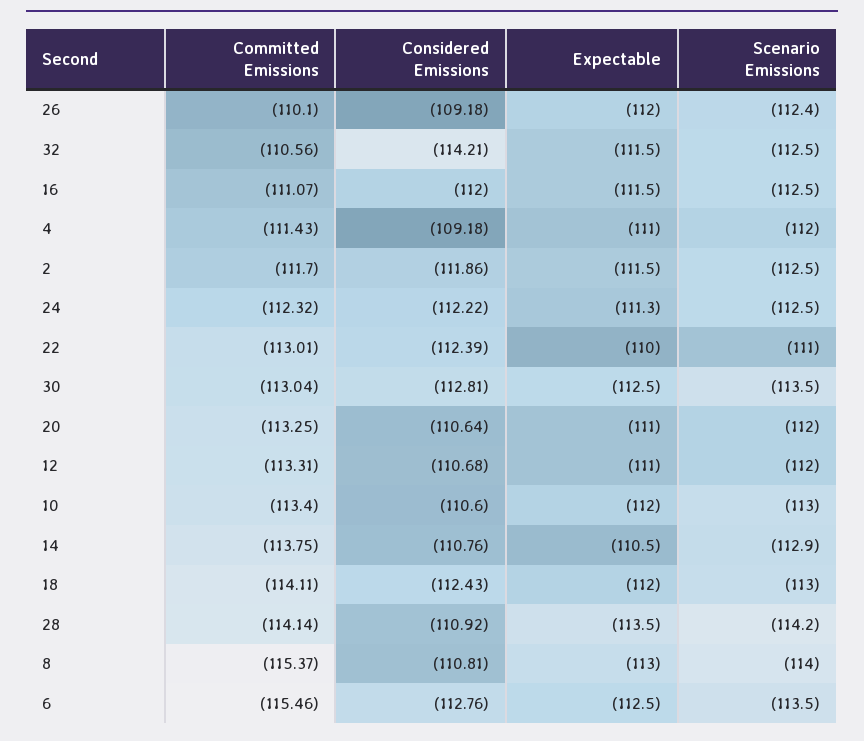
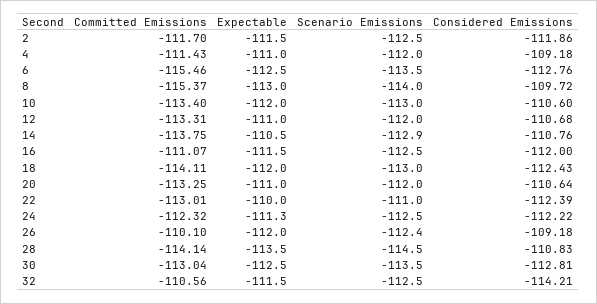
  {
    "Committed Emissions": {
      "26": -110.1,
      "32": -110.56,
      "16": -111.07,
      "4": -111.43,
      "2": -111.7,
      "24": -112.32,
      "22": -113.01,
      "30": -113.04,
      "20": -113.25,
      "12": -113.31,
      "10": -113.4,
      "14": -113.75,
      "18": -114.11,
      "28": -114.14,
      "8": -115.37,
      "6": -115.46
    },
    "Considered Emissions": {
      "26": -109.18,
      "32": -114.21,
      "16": -112,
      "4": -109.18,
      "2": -111.86,
      "24": -112.22,
      "22": -112.39,
      "30": -112.81,
      "20": -110.64,
      "12": -110.68,
      "10": -110.6,
      "14": -110.76,
      "18": -112.43,
-     "28": -110.92,
+     "28": -110.83,
-     "8": -110.81,
+     "8": -109.72,
      "6": -112.76
    },
    "Expectable": {
      "26": -112,
      "32": -111.5,
      "16": -111.5,
      "4": -111,
      "2": -111.5,
      "24": -111.3,
      "22": -110,
      "30": -112.5,
      "20": -111,
      "12": -111,
      "10": -112,
      "14": -110.5,
      "18": -112,
      "28": -113.5,
      "8": -113,
      "6": -112.5
    },
    "Scenario Emissions": {
      "26": -112.4,
      "32": -112.5,
      "16": -112.5,
      "4": -112,
      "2": -112.5,
      "24": -112.5,
      "22": -111,
      "30": -113.5,
      "20": -112,
      "12": -112,
      "10": -113,
      "14": -112.9,
      "18": -113,
-     "28": -114.2,
+     "28": -114.5,
      "8": -114,
      "6": -113.5
    }
  }

